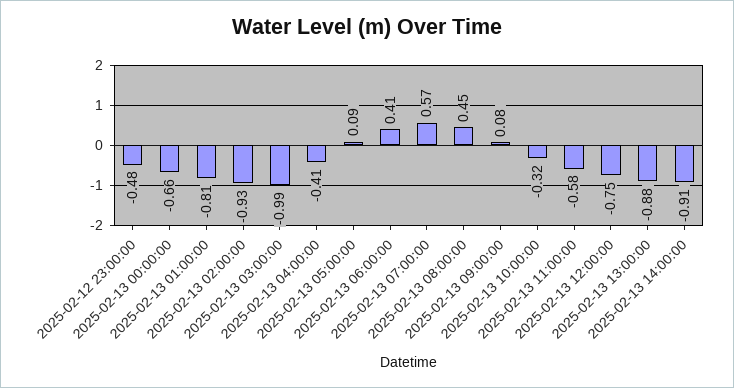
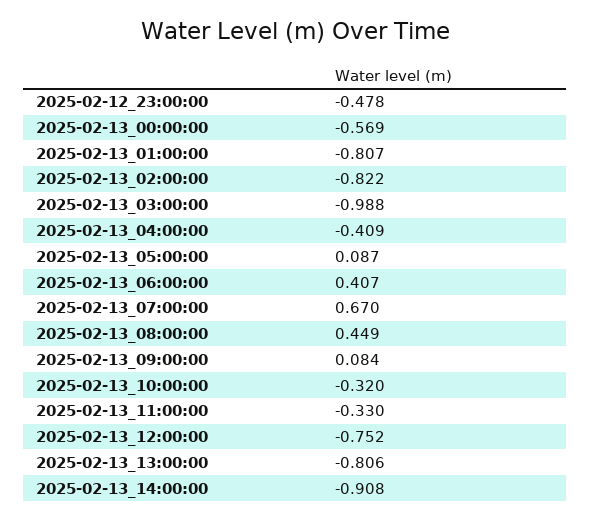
  {
    "2025-02-12 23:00:00": -0.478,
-   "2025-02-13 00:00:00": -0.66,
+   "2025-02-13 00:00:00": -0.569,
    "2025-02-13 01:00:00": -0.807,
-   "2025-02-13 02:00:00": -0.93,
+   "2025-02-13 02:00:00": -0.822,
    "2025-02-13 03:00:00": -0.988,
    "2025-02-13 04:00:00": -0.409,
    "2025-02-13 05:00:00": 0.087,
    "2025-02-13 06:00:00": 0.407,
-   "2025-02-13 07:00:00": 0.57,
+   "2025-02-13 07:00:00": 0.67,
    "2025-02-13 08:00:00": 0.449,
    "2025-02-13 09:00:00": 0.084,
    "2025-02-13 10:00:00": -0.32,
-   "2025-02-13 11:00:00": -0.58,
+   "2025-02-13 11:00:00": -0.33,
    "2025-02-13 12:00:00": -0.752,
-   "2025-02-13 13:00:00": -0.88,
+   "2025-02-13 13:00:00": -0.806,
    "2025-02-13 14:00:00": -0.908
  }

